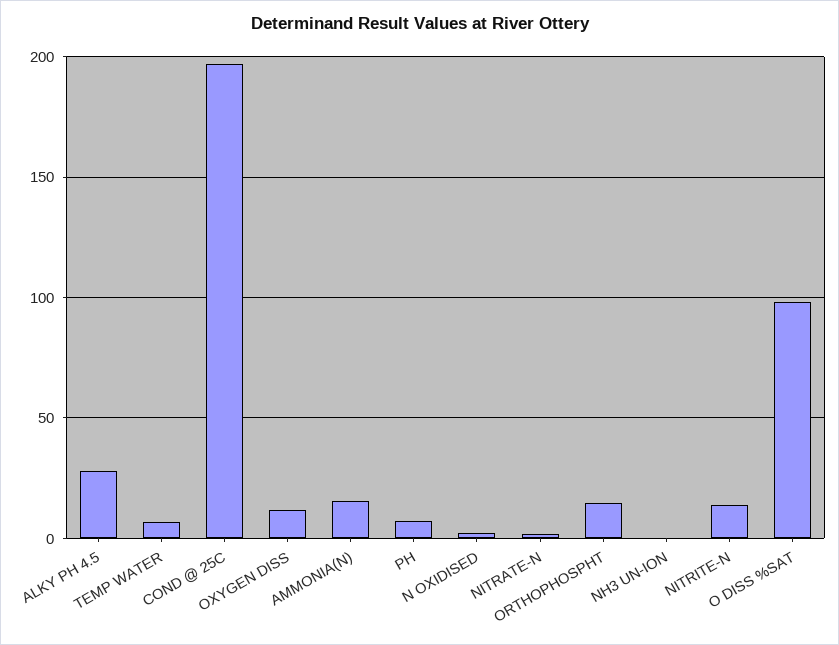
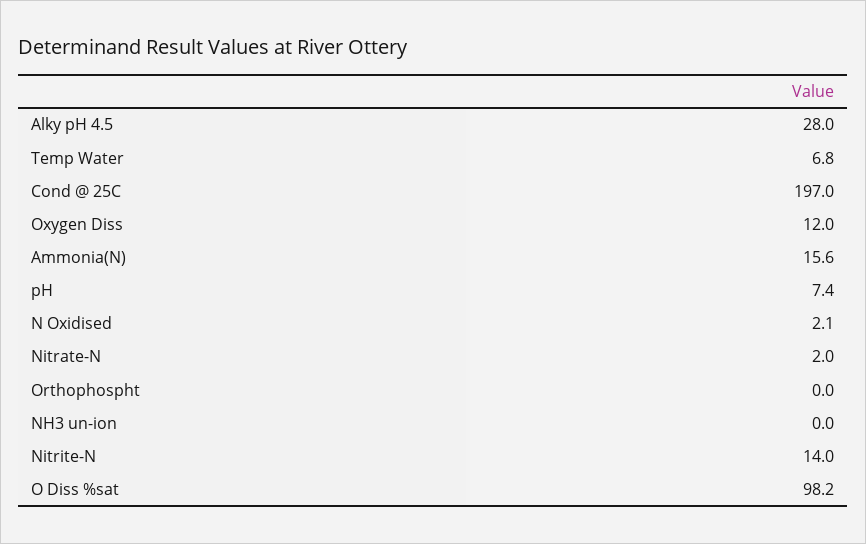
  {
    "ALKY PH 4.5": 28,
    "TEMP WATER": 6.8,
    "COND @ 25C": 197,
    "OXYGEN DISS": 12,
    "AMMONIA(N)": 15.6,
    "PH": 7.4,
    "N OXIDISED": 2.1,
    "NITRATE-N": 2,
-   "ORTHOPHOSPHT": 15,
+   "ORTHOPHOSPHT": 0,
    "NH3 UN-ION": 0,
    "NITRITE-N": 14,
    "O DISS %SAT": 98.2
  }

